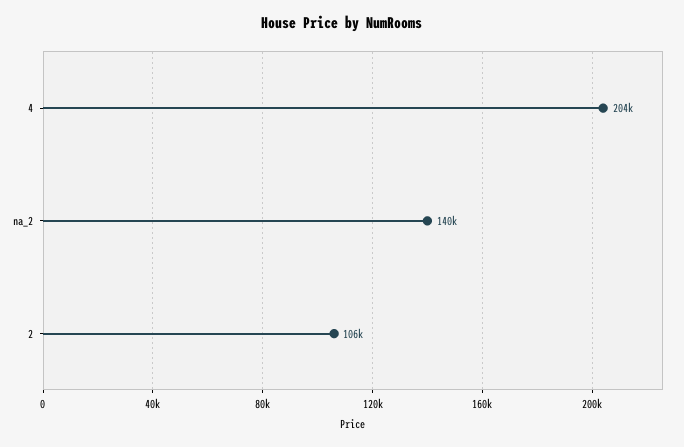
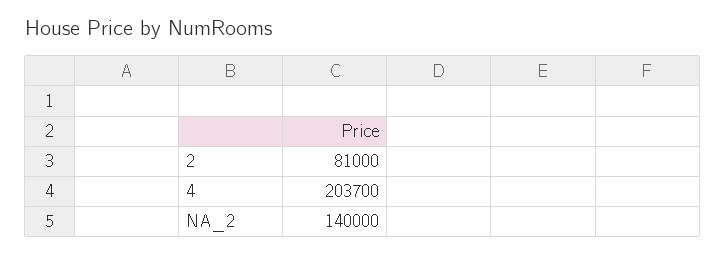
  {
    "4": 203700,
    "na_2": 140000,
-   "2": 106000
+   "2": 81000
  }

